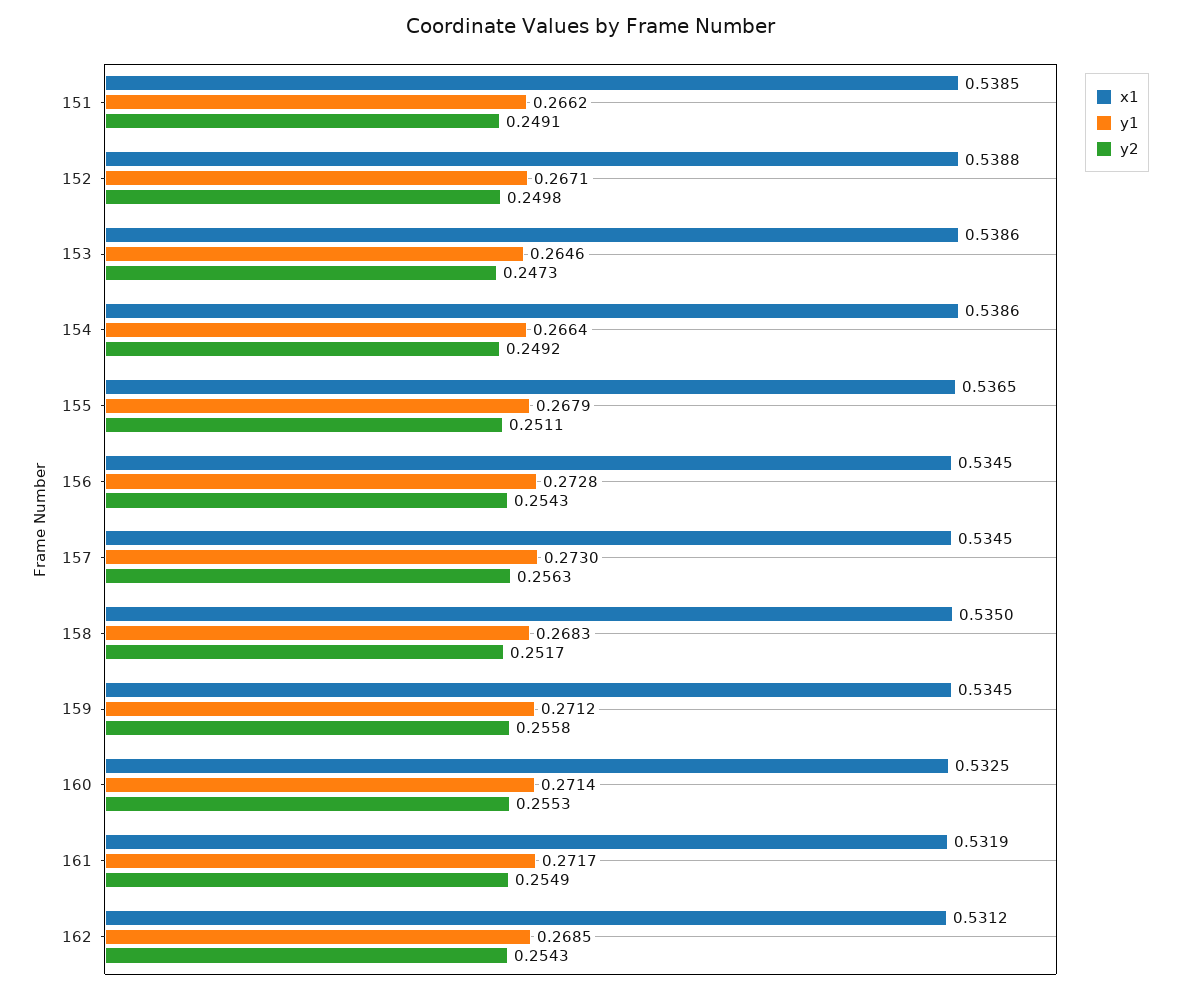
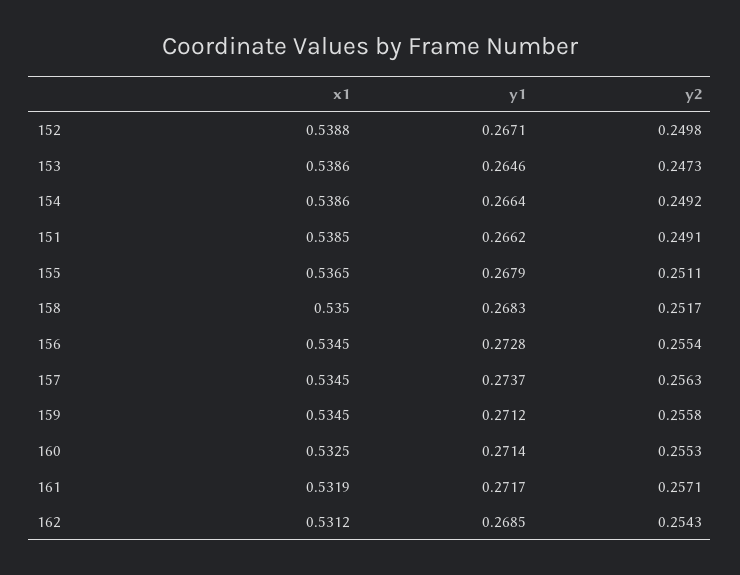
  {
    "x1": {
      "151": 0.5385,
      "152": 0.5388,
      "153": 0.5386,
      "154": 0.5386,
      "155": 0.5365,
      "156": 0.5345,
      "157": 0.5345,
      "158": 0.535,
      "159": 0.5345,
      "160": 0.5325,
      "161": 0.5319,
      "162": 0.5312
    },
    "y1": {
      "151": 0.2662,
      "152": 0.2671,
      "153": 0.2646,
      "154": 0.2664,
      "155": 0.2679,
      "156": 0.2728,
-     "157": 0.273,
+     "157": 0.2737,
      "158": 0.2683,
      "159": 0.2712,
      "160": 0.2714,
      "161": 0.2717,
      "162": 0.2685
    },
    "y2": {
      "151": 0.2491,
      "152": 0.2498,
      "153": 0.2473,
      "154": 0.2492,
      "155": 0.2511,
-     "156": 0.2543,
+     "156": 0.2554,
      "157": 0.2563,
      "158": 0.2517,
      "159": 0.2558,
      "160": 0.2553,
-     "161": 0.2549,
+     "161": 0.2571,
      "162": 0.2543
    }
  }

